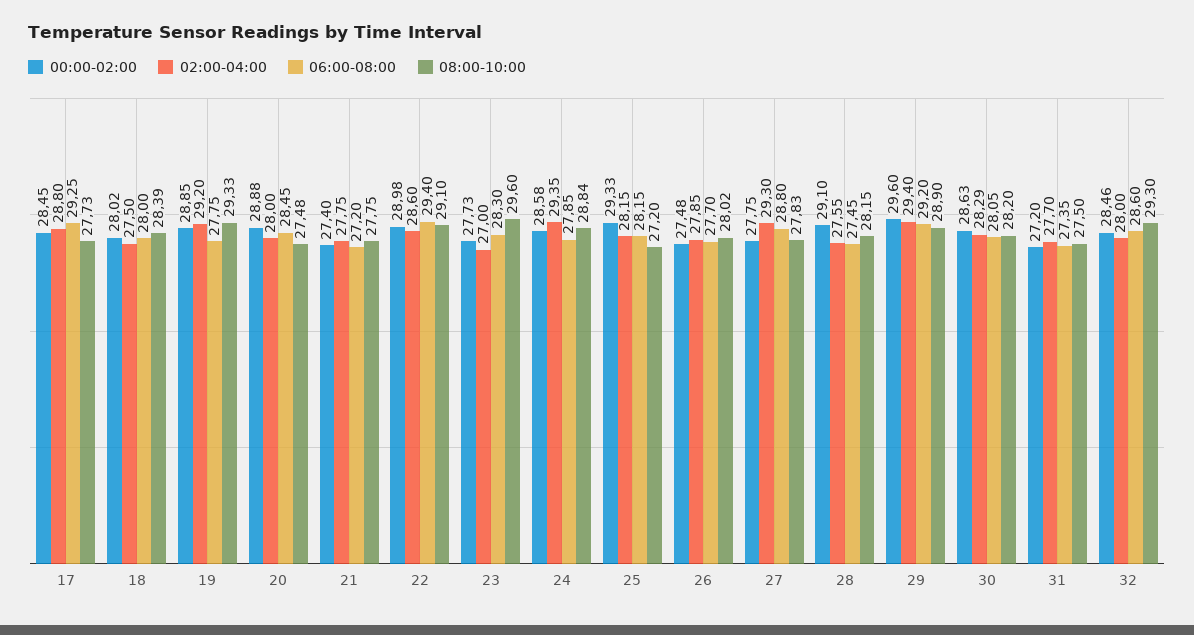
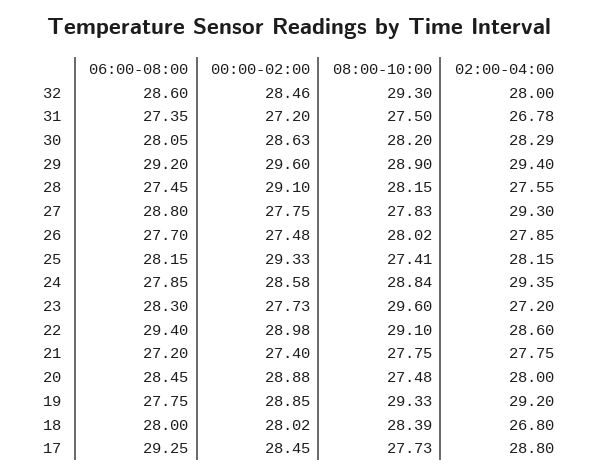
  {
    "00:00-02:00": {
      "17": 28.45,
      "18": 28.02,
      "19": 28.85,
      "20": 28.88,
      "21": 27.4,
      "22": 28.98,
      "23": 27.73,
      "24": 28.58,
      "25": 29.33,
      "26": 27.48,
      "27": 27.75,
      "28": 29.1,
      "29": 29.6,
      "30": 28.63,
      "31": 27.2,
      "32": 28.46
    },
    "02:00-04:00": {
      "17": 28.8,
-     "18": 27.5,
+     "18": 26.8,
      "19": 29.2,
      "20": 28,
      "21": 27.75,
      "22": 28.6,
-     "23": 27,
+     "23": 27.2,
      "24": 29.35,
      "25": 28.15,
      "26": 27.85,
      "27": 29.3,
      "28": 27.55,
      "29": 29.4,
      "30": 28.29,
-     "31": 27.7,
+     "31": 26.78,
      "32": 28
    },
    "06:00-08:00": {
      "17": 29.25,
      "18": 28,
      "19": 27.75,
      "20": 28.45,
      "21": 27.2,
      "22": 29.4,
      "23": 28.3,
      "24": 27.85,
      "25": 28.15,
      "26": 27.7,
      "27": 28.8,
      "28": 27.45,
      "29": 29.2,
      "30": 28.05,
      "31": 27.35,
      "32": 28.6
    },
    "08:00-10:00": {
      "17": 27.73,
      "18": 28.39,
      "19": 29.33,
      "20": 27.48,
      "21": 27.75,
      "22": 29.1,
      "23": 29.6,
      "24": 28.84,
-     "25": 27.2,
+     "25": 27.41,
      "26": 28.02,
      "27": 27.83,
      "28": 28.15,
      "29": 28.9,
      "30": 28.2,
      "31": 27.5,
      "32": 29.3
    }
  }

